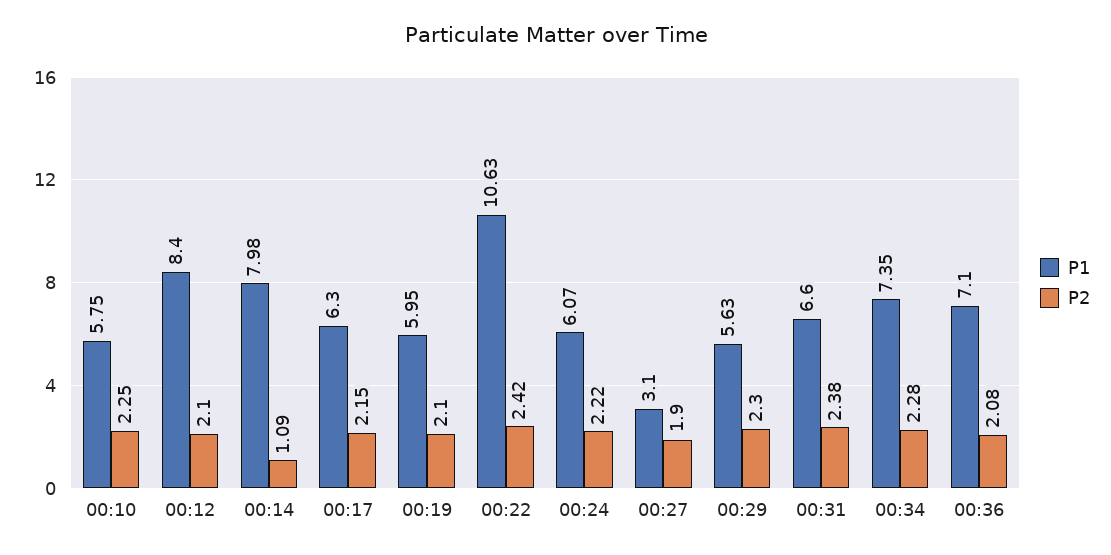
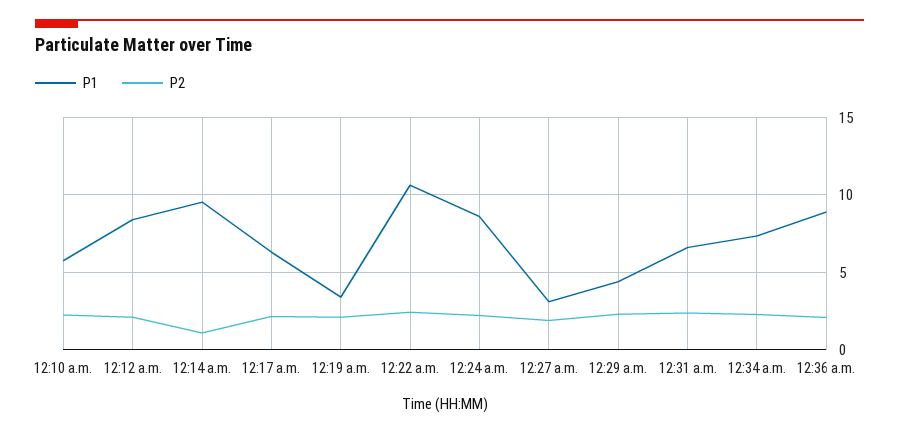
  {
    "P1": {
      "00:10": 5.75,
      "00:12": 8.4,
-     "00:14": 7.98,
+     "00:14": 9.5,
      "00:17": 6.3,
-     "00:19": 5.95,
+     "00:19": 3.5,
      "00:22": 10.63,
-     "00:24": 6.07,
+     "00:24": 8.5,
      "00:27": 3.1,
-     "00:29": 5.63,
+     "00:29": 4.5,
      "00:31": 6.6,
      "00:34": 7.35,
-     "00:36": 7.1
+     "00:36": 9
    },
    "P2": {
      "00:10": 2.25,
      "00:12": 2.1,
      "00:14": 1.09,
      "00:17": 2.15,
      "00:19": 2.1,
      "00:22": 2.42,
      "00:24": 2.22,
      "00:27": 1.9,
      "00:29": 2.3,
      "00:31": 2.38,
      "00:34": 2.28,
      "00:36": 2.08
    }
  }

